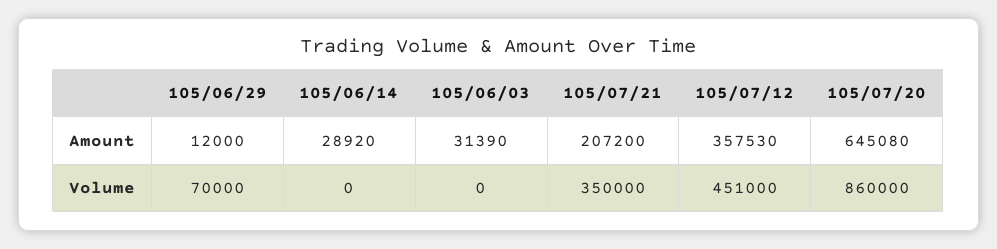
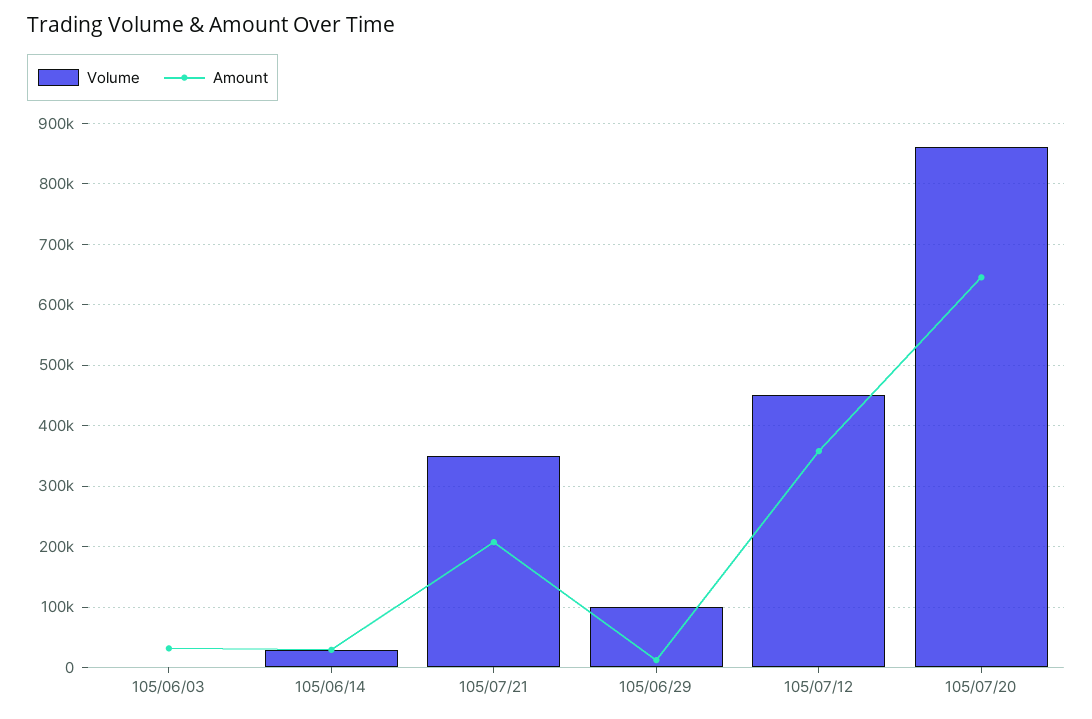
  {
    "Amount": {
      "105/06/29": 12000,
      "105/06/14": 28920,
      "105/06/03": 31390,
      "105/07/21": 207200,
      "105/07/12": 357530,
      "105/07/20": 645080
    },
    "Volume": {
-     "105/06/29": 70000,
+     "105/06/29": 100000,
-     "105/06/14": 0,
+     "105/06/14": 30000,
      "105/06/03": 0,
      "105/07/21": 350000,
      "105/07/12": 451000,
      "105/07/20": 860000
    }
  }

